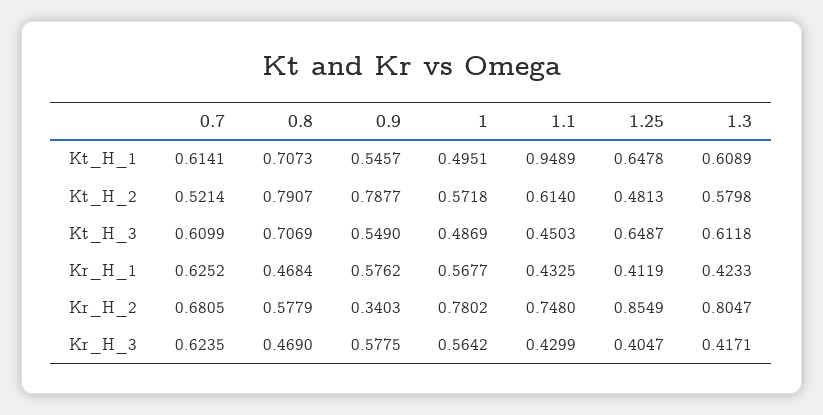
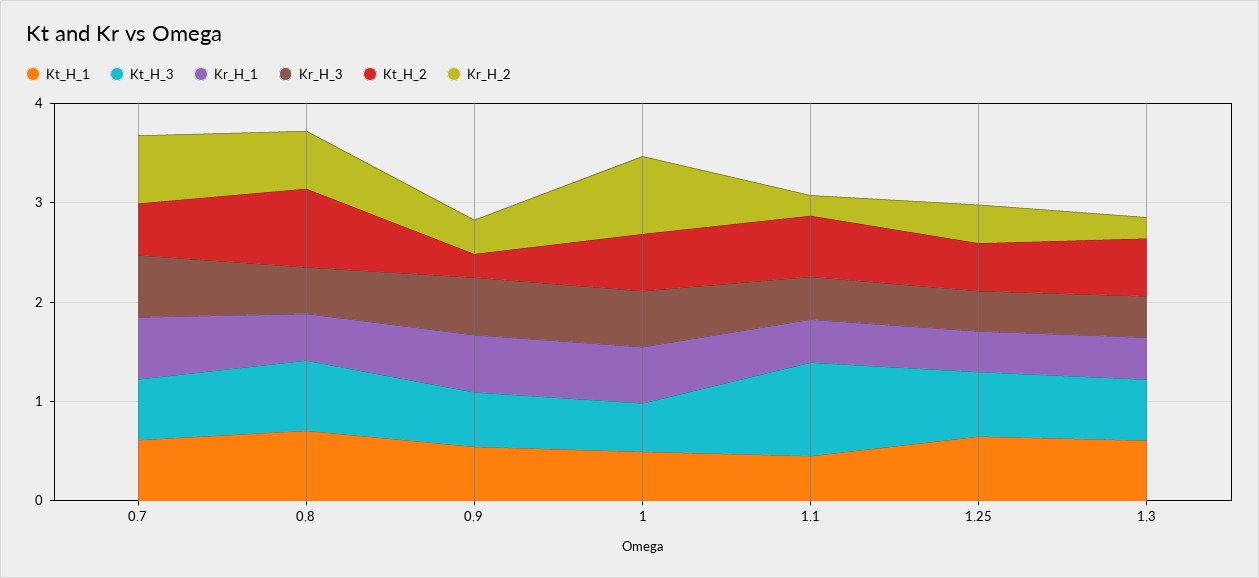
  {
    "Kt_H_1": {
      "0.7": 0.6141,
      "0.8": 0.7073,
      "0.9": 0.5457,
      "1": 0.4951,
-     "1.1": 0.9489,
+     "1.1": 0.4,
      "1.25": 0.6478,
      "1.3": 0.6089
    },
    "Kt_H_2": {
      "0.7": 0.5214,
      "0.8": 0.7907,
-     "0.9": 0.7877,
+     "0.9": 0.2,
      "1": 0.5718,
      "1.1": 0.614,
      "1.25": 0.4813,
      "1.3": 0.5798
    },
    "Kt_H_3": {
      "0.7": 0.6099,
      "0.8": 0.7069,
      "0.9": 0.549,
      "1": 0.4869,
-     "1.1": 0.4503,
+     "1.1": 1,
      "1.25": 0.6487,
      "1.3": 0.6118
    },
    "Kr_H_1": {
      "0.7": 0.6252,
      "0.8": 0.4684,
      "0.9": 0.5762,
      "1": 0.5677,
      "1.1": 0.4325,
      "1.25": 0.4119,
      "1.3": 0.4233
    },
    "Kr_H_2": {
      "0.7": 0.6805,
      "0.8": 0.5779,
      "0.9": 0.3403,
      "1": 0.7802,
-     "1.1": 0.748,
+     "1.1": 0.2,
-     "1.25": 0.8549,
+     "1.25": 0.4,
-     "1.3": 0.8047
+     "1.3": 0.2
    },
    "Kr_H_3": {
      "0.7": 0.6235,
      "0.8": 0.469,
      "0.9": 0.5775,
      "1": 0.5642,
      "1.1": 0.4299,
      "1.25": 0.4047,
      "1.3": 0.4171
    }
  }

